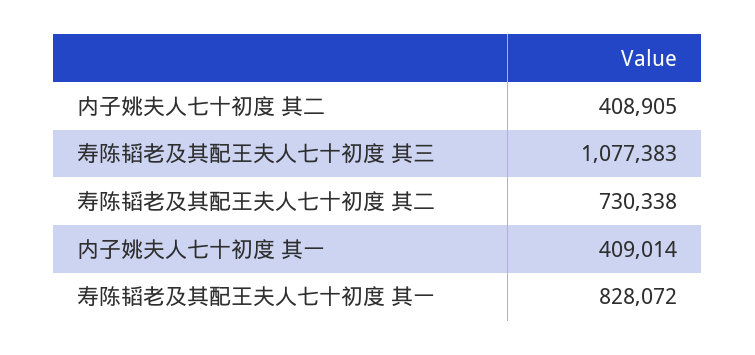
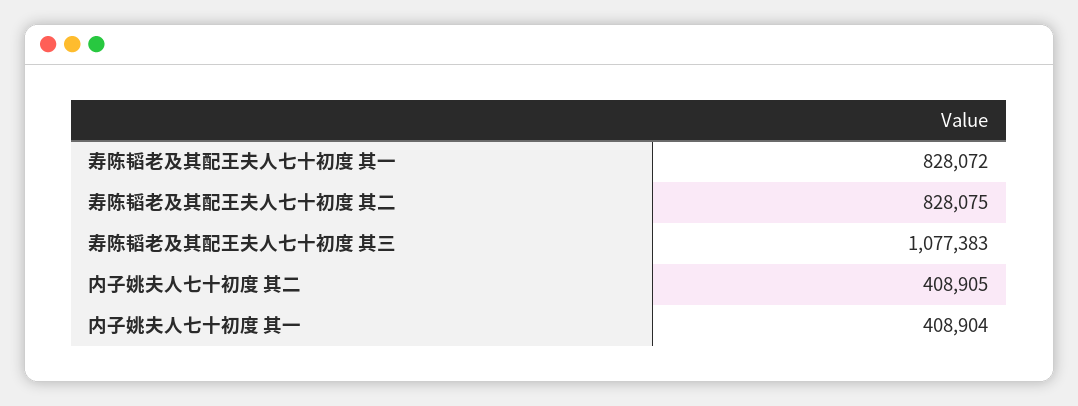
  {
    "内子姚夫人七十初度 其二": 408905,
    "寿陈韬老及其配王夫人七十初度 其三": 1077383,
-   "寿陈韬老及其配王夫人七十初度 其二": 730338,
+   "寿陈韬老及其配王夫人七十初度 其二": 828075,
-   "内子姚夫人七十初度 其一": 409014,
+   "内子姚夫人七十初度 其一": 408904,
    "寿陈韬老及其配王夫人七十初度 其一": 828072
  }

